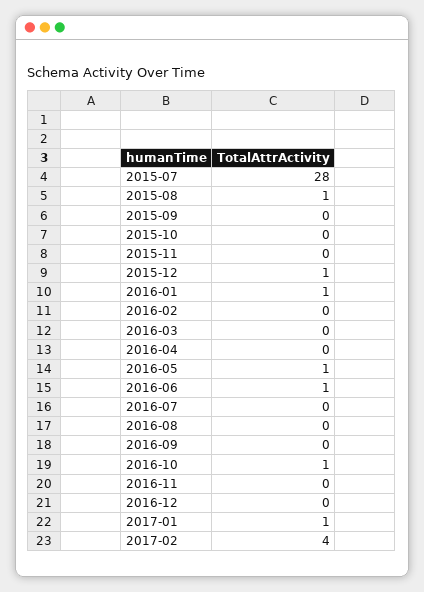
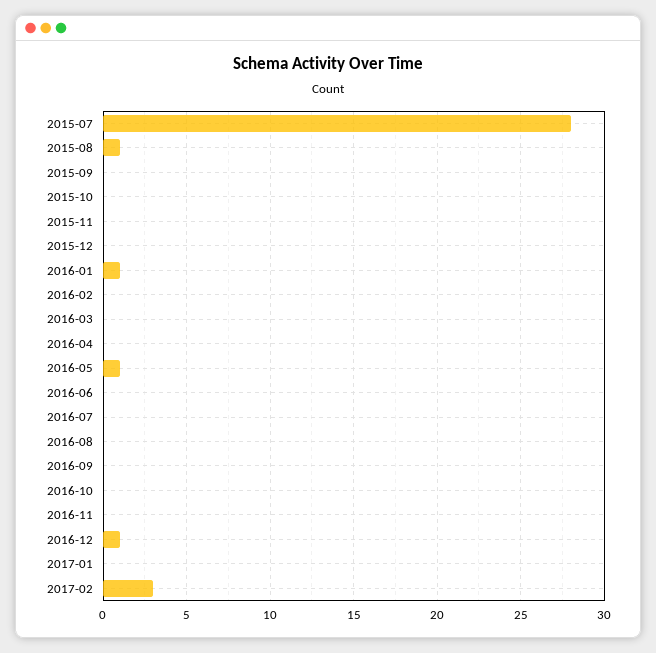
  {
    "2015-07": 28,
    "2015-08": 1,
    "2015-09": 0,
    "2015-10": 0,
    "2015-11": 0,
-   "2015-12": 1,
+   "2015-12": 0,
    "2016-01": 1,
    "2016-02": 0,
    "2016-03": 0,
    "2016-04": 0,
    "2016-05": 1,
-   "2016-06": 1,
+   "2016-06": 0,
    "2016-07": 0,
    "2016-08": 0,
    "2016-09": 0,
-   "2016-10": 1,
+   "2016-10": 0,
    "2016-11": 0,
-   "2016-12": 0,
+   "2016-12": 1,
-   "2017-01": 1,
+   "2017-01": 0,
-   "2017-02": 4
+   "2017-02": 3
  }

